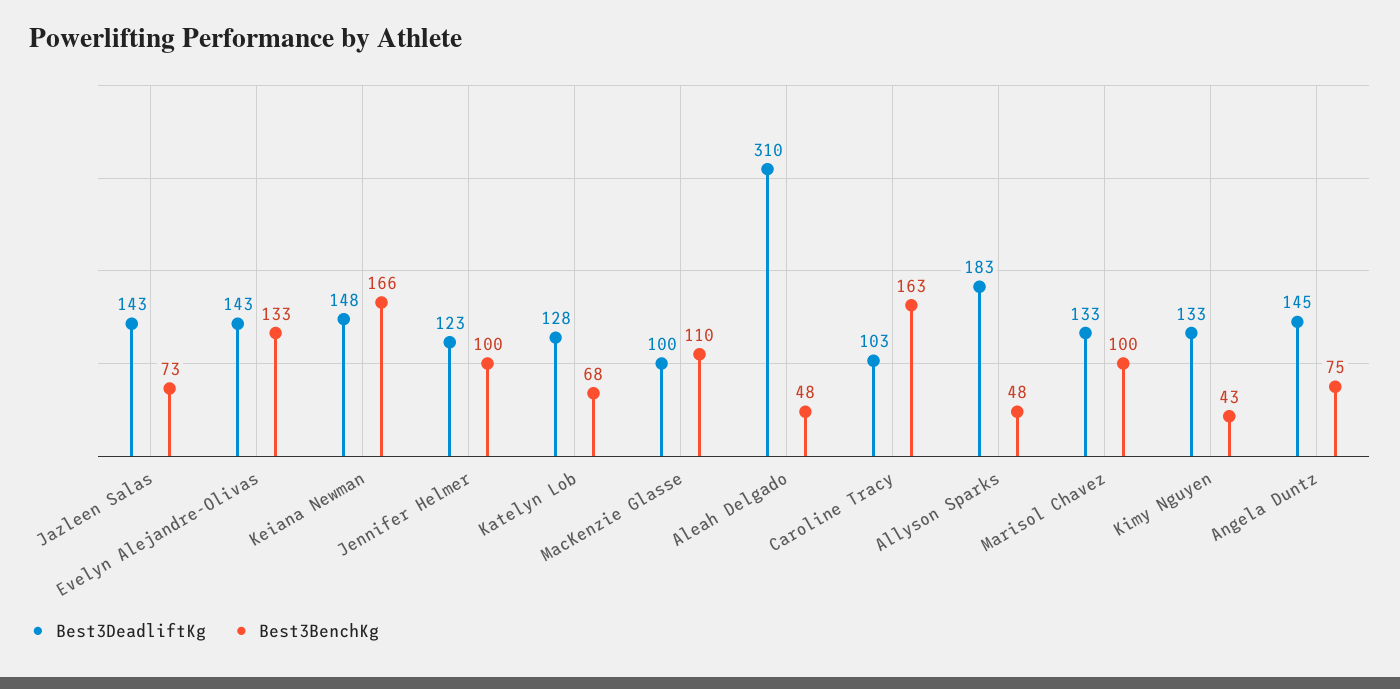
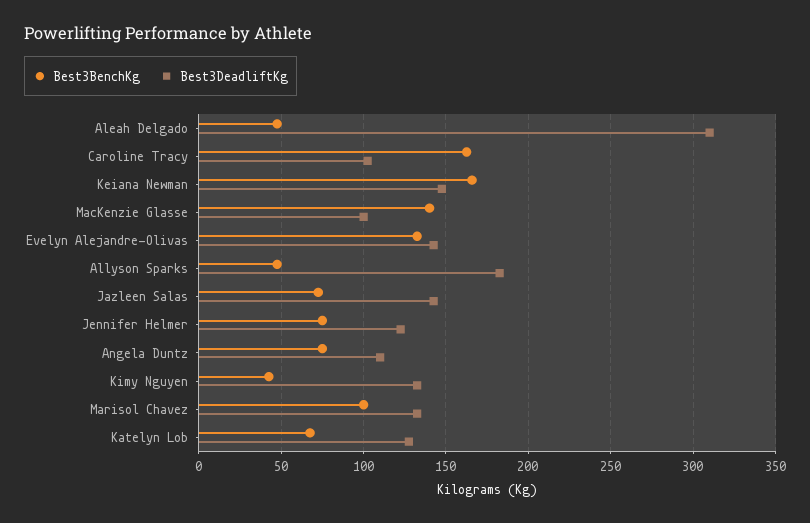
  {
    "Best3DeadliftKg": {
      "Jazleen Salas": 143,
      "Evelyn Alejandre-Olivas": 143,
      "Keiana Newman": 148,
      "Jennifer Helmer": 123,
      "Katelyn Lob": 128,
      "MacKenzie Glasse": 100,
      "Aleah Delgado": 310,
      "Caroline Tracy": 103,
      "Allyson Sparks": 183,
      "Marisol Chavez": 133,
      "Kimy Nguyen": 133,
-     "Angela Duntz": 145
+     "Angela Duntz": 110
    },
    "Best3BenchKg": {
      "Jazleen Salas": 73,
      "Evelyn Alejandre-Olivas": 133,
      "Keiana Newman": 166,
-     "Jennifer Helmer": 100,
+     "Jennifer Helmer": 75,
      "Katelyn Lob": 68,
-     "MacKenzie Glasse": 110,
+     "MacKenzie Glasse": 140,
      "Aleah Delgado": 48,
      "Caroline Tracy": 163,
      "Allyson Sparks": 48,
      "Marisol Chavez": 100,
      "Kimy Nguyen": 43,
      "Angela Duntz": 75
    }
  }

